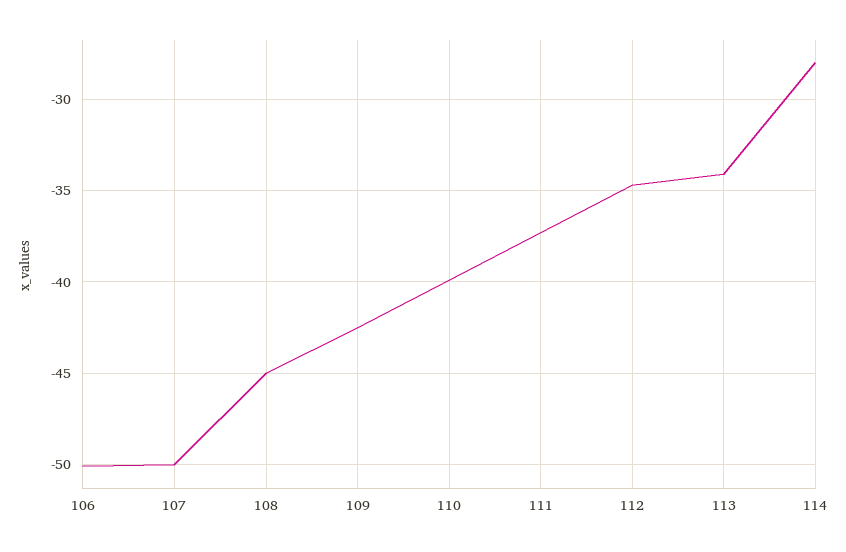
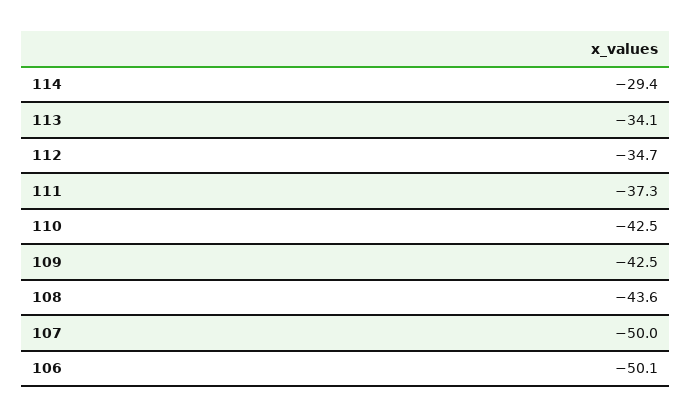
  {
    "106": -50.1,
    "107": -50,
-   "108": -45,
+   "108": -43.6,
    "109": -42.5,
-   "110": -40,
+   "110": -42.5,
    "111": -37.3,
    "112": -34.7,
    "113": -34.1,
-   "114": -28
+   "114": -29.4
  }

